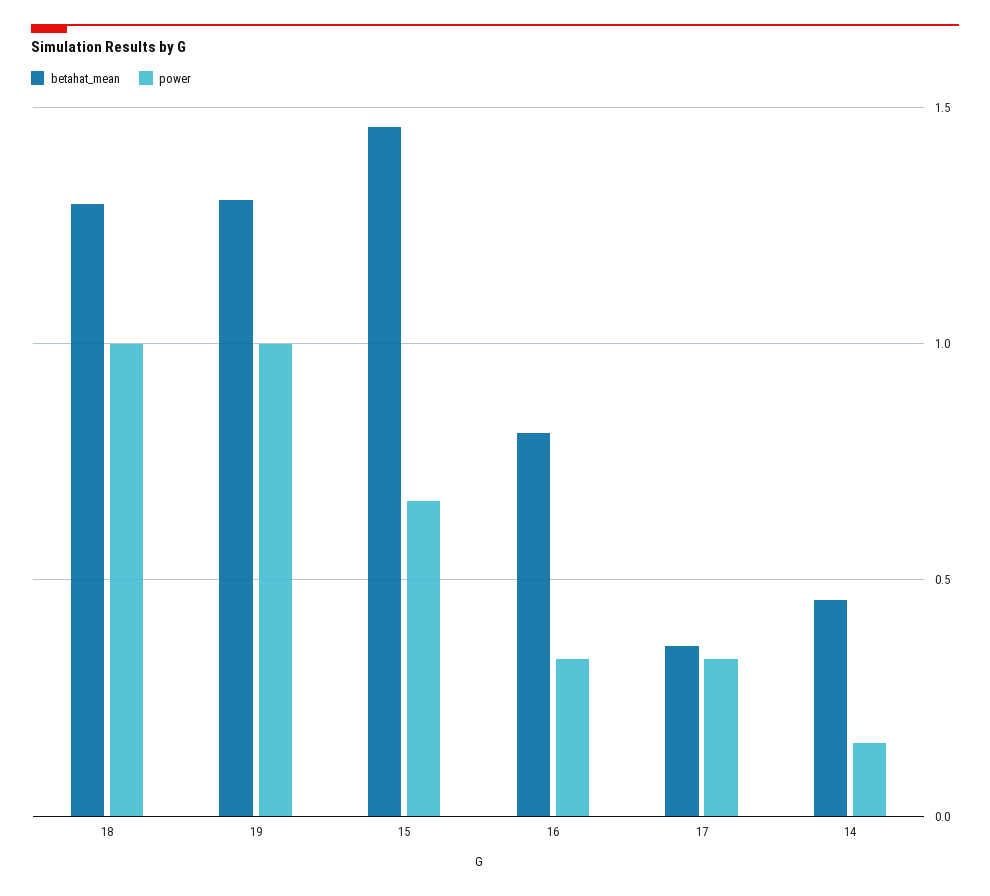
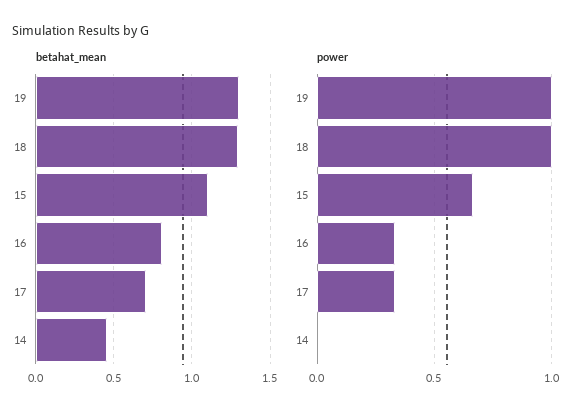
  {
    "betahat_mean": {
      "18": 1.3,
      "19": 1.3,
-     "15": 1.45,
+     "15": 1.1,
      "16": 0.8,
-     "17": 0.35,
+     "17": 0.7,
      "14": 0.45
    },
    "power": {
      "18": 1,
      "19": 1,
      "15": 0.65,
      "16": 0.35,
      "17": 0.35,
-     "14": 0.15
+     "14": 0
    }
  }

